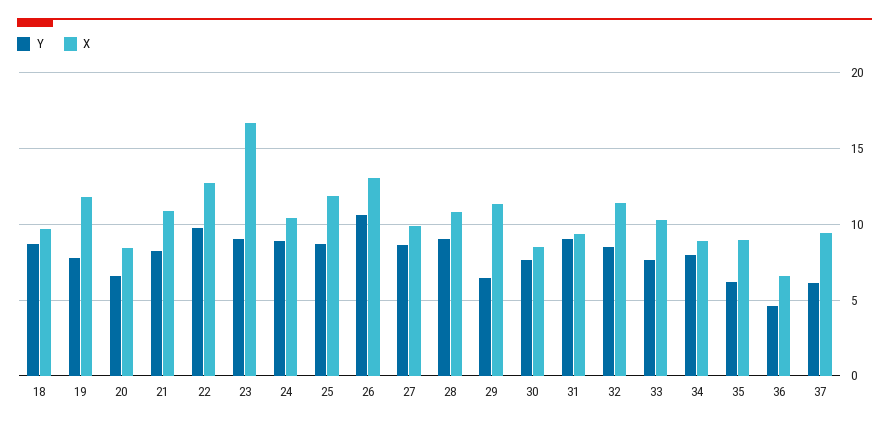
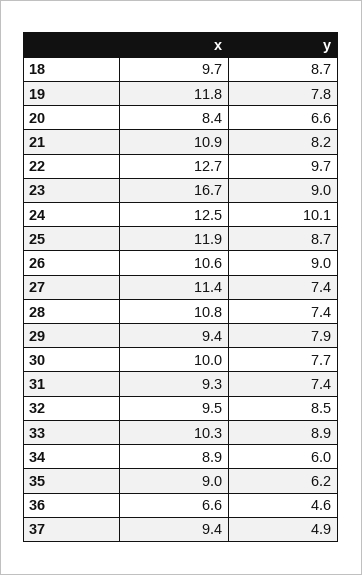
  {
    "Y": {
      "18": 8.7,
      "19": 7.8,
      "20": 6.6,
      "21": 8.2,
      "22": 9.7,
      "23": 9,
-     "24": 9,
+     "24": 10.1,
      "25": 8.7,
-     "26": 10.5,
+     "26": 9,
-     "27": 8.5,
+     "27": 7.4,
-     "28": 9,
+     "28": 7.4,
-     "29": 6.5,
+     "29": 7.9,
      "30": 7.7,
-     "31": 9,
+     "31": 7.4,
      "32": 8.5,
-     "33": 7.5,
+     "33": 8.9,
-     "34": 8,
+     "34": 6,
      "35": 6.2,
      "36": 4.6,
-     "37": 6
+     "37": 4.9
    },
    "X": {
      "18": 9.7,
      "19": 11.8,
      "20": 8.4,
      "21": 10.9,
      "22": 12.7,
      "23": 16.7,
-     "24": 10.5,
+     "24": 12.5,
      "25": 11.9,
-     "26": 13,
+     "26": 10.6,
-     "27": 10,
+     "27": 11.4,
      "28": 10.8,
-     "29": 11.5,
+     "29": 9.4,
-     "30": 8.5,
+     "30": 10,
      "31": 9.3,
-     "32": 11.5,
+     "32": 9.5,
      "33": 10.3,
      "34": 8.9,
      "35": 9,
      "36": 6.6,
      "37": 9.4
    }
  }

